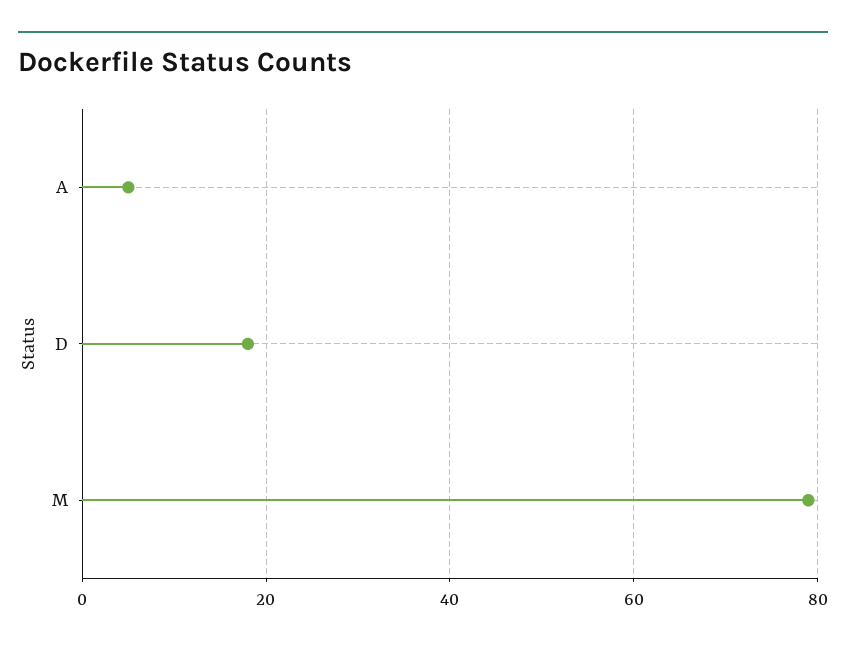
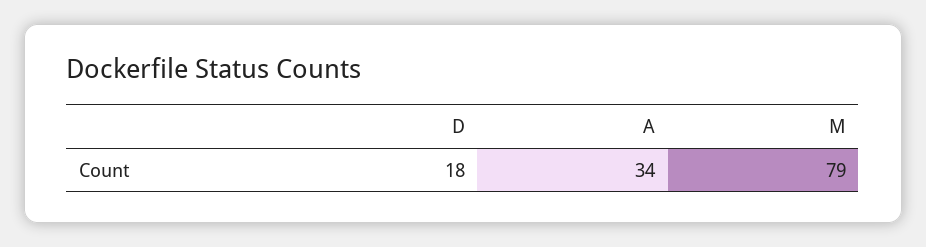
  {
-   "A": 5,
+   "A": 34,
    "D": 18,
    "M": 79
  }

